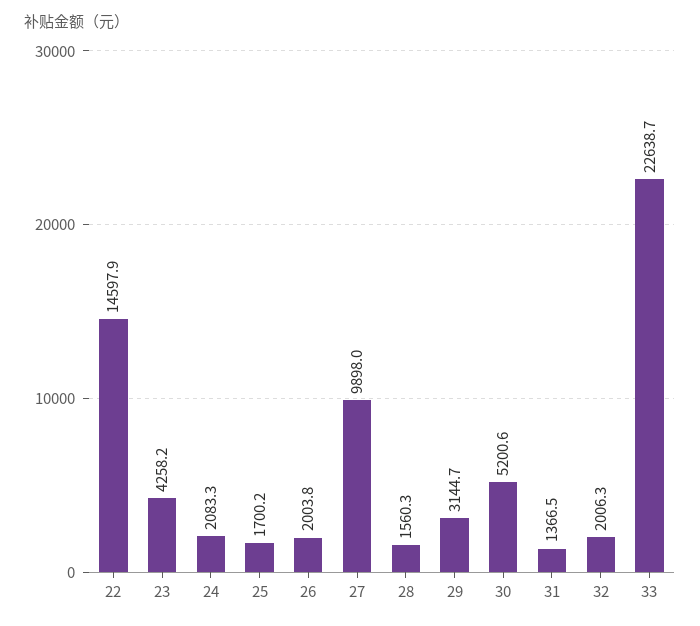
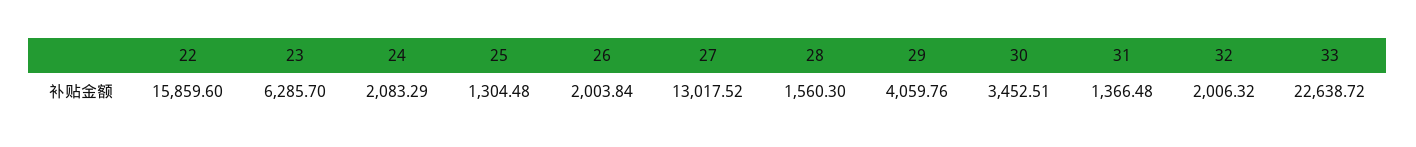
  {
-   "22": 14597.9,
+   "22": 15859.6,
-   "23": 4258.2,
+   "23": 6285.7,
    "24": 2083.29,
-   "25": 1700.2,
+   "25": 1304.48,
    "26": 2003.84,
-   "27": 9898,
+   "27": 13017.52,
    "28": 1560.3,
-   "29": 3144.7,
+   "29": 4059.76,
-   "30": 5200.6,
+   "30": 3452.51,
    "31": 1366.48,
    "32": 2006.32,
    "33": 22638.72
  }

